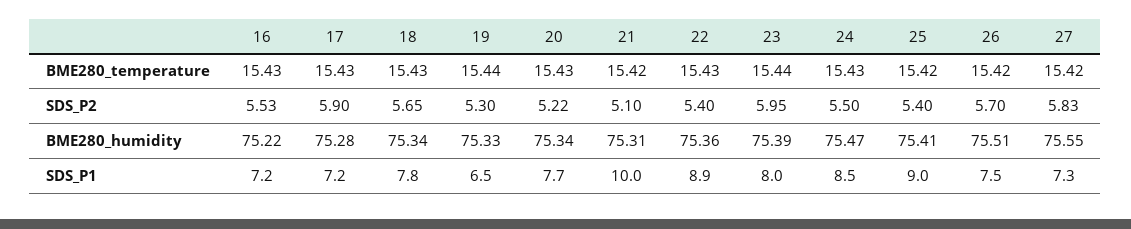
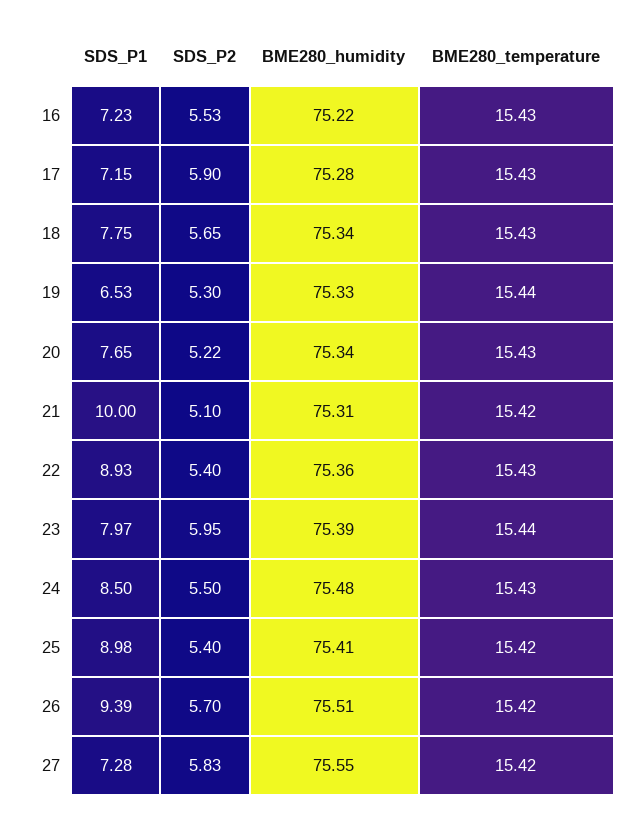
  {
    "16": {
      "BME280_temperature": 15.43,
      "SDS_P2": 5.53,
      "BME280_humidity": 75.22,
      "SDS_P1": 7.23
    },
    "17": {
      "BME280_temperature": 15.43,
      "SDS_P2": 5.9,
      "BME280_humidity": 75.28,
      "SDS_P1": 7.15
    },
    "18": {
      "BME280_temperature": 15.43,
      "SDS_P2": 5.65,
      "BME280_humidity": 75.34,
      "SDS_P1": 7.75
    },
    "19": {
      "BME280_temperature": 15.44,
      "SDS_P2": 5.3,
      "BME280_humidity": 75.33,
      "SDS_P1": 6.53
    },
    "20": {
      "BME280_temperature": 15.43,
      "SDS_P2": 5.22,
      "BME280_humidity": 75.34,
      "SDS_P1": 7.65
    },
    "21": {
      "BME280_temperature": 15.42,
      "SDS_P2": 5.1,
      "BME280_humidity": 75.31,
      "SDS_P1": 10
    },
    "22": {
      "BME280_temperature": 15.43,
      "SDS_P2": 5.4,
      "BME280_humidity": 75.36,
      "SDS_P1": 8.93
    },
    "23": {
      "BME280_temperature": 15.44,
      "SDS_P2": 5.95,
      "BME280_humidity": 75.39,
      "SDS_P1": 7.97
    },
    "24": {
      "BME280_temperature": 15.43,
      "SDS_P2": 5.5,
-     "BME280_humidity": 75.47,
+     "BME280_humidity": 75.48,
      "SDS_P1": 8.5
    },
    "25": {
      "BME280_temperature": 15.42,
      "SDS_P2": 5.4,
      "BME280_humidity": 75.41,
      "SDS_P1": 8.98
    },
    "26": {
      "BME280_temperature": 15.42,
      "SDS_P2": 5.7,
      "BME280_humidity": 75.51,
-     "SDS_P1": 7.5
+     "SDS_P1": 9.39
    },
    "27": {
      "BME280_temperature": 15.42,
      "SDS_P2": 5.83,
      "BME280_humidity": 75.55,
      "SDS_P1": 7.28
    }
  }

